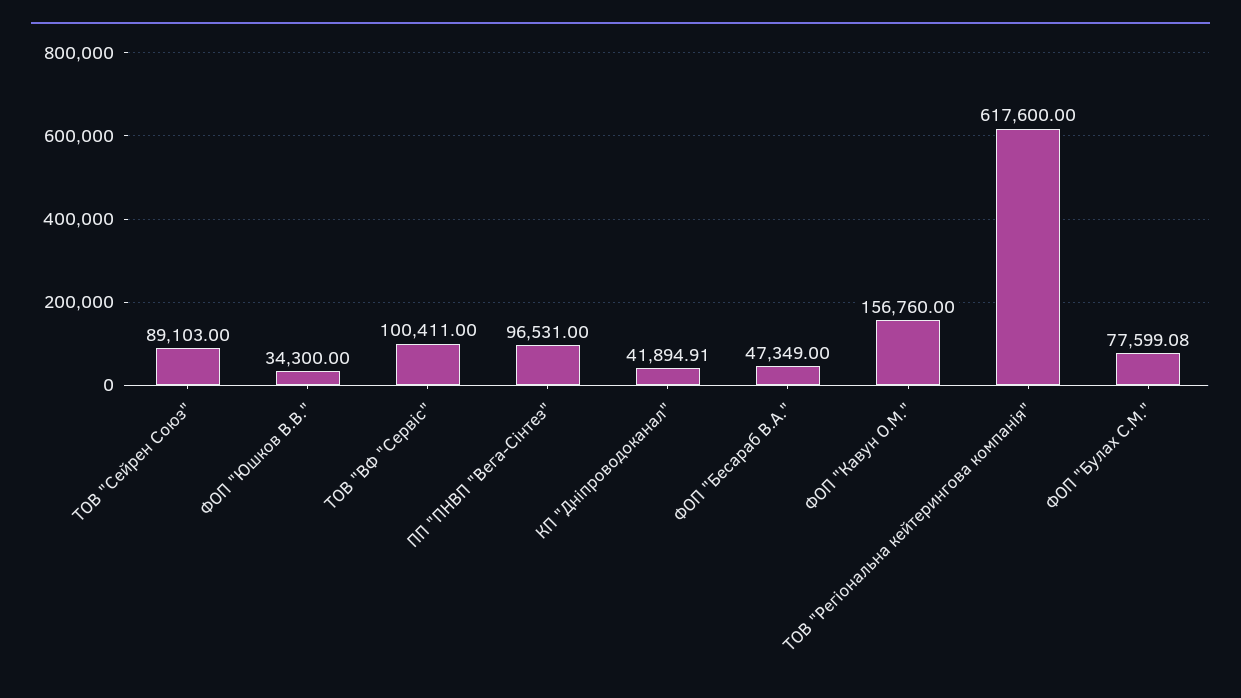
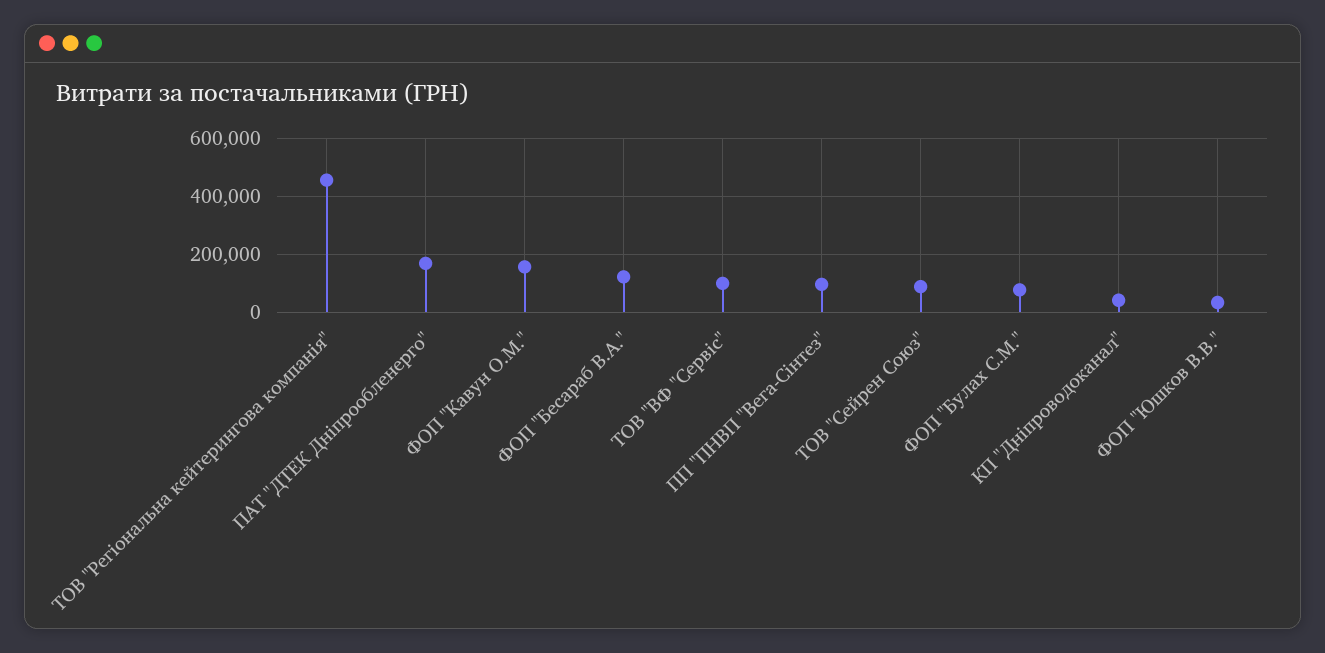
  {
    "ТОВ \"Сейрен Союз\"": 89103,
    "ФОП \"Юшков В.В.\"": 34300,
    "ТОВ \"ВФ \"Сервіс\"": 100411,
    "ПП \"ПНВП \"Вега-Сінтез\"": 96531,
    "КП \"Дніпроводоканал\"": 41894.91,
-   "ФОП \"Бесараб В.А.\"": 47349,
+   "ФОП \"Бесараб В.А.\"": 125000,
    "ФОП \"Кавун О.М.\"": 156760,
-   "ТОВ \"Регіональна кейтерингова компанія\"": 617600,
+   "ТОВ \"Регіональна кейтерингова компанія\"": 450000,
-   "ФОП \"Булах С.М.\"": 77599.08
+   "ФОП \"Булах С.М.\"": 77599.08,
+   "ПАТ \"ДТЕК Дніпрообленерго\"": 175000
  }

